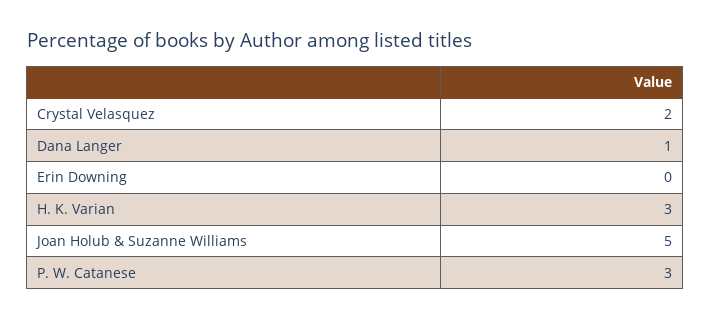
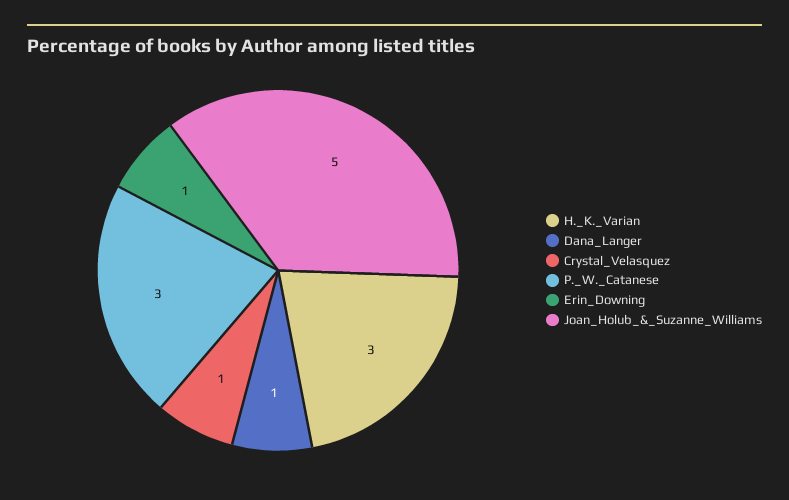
  {
-   "Crystal Velasquez": 2,
+   "Crystal Velasquez": 1,
    "Dana Langer": 1,
-   "Erin Downing": 0,
+   "Erin Downing": 1,
    "H. K. Varian": 3,
    "Joan Holub & Suzanne Williams": 5,
    "P. W. Catanese": 3
  }

